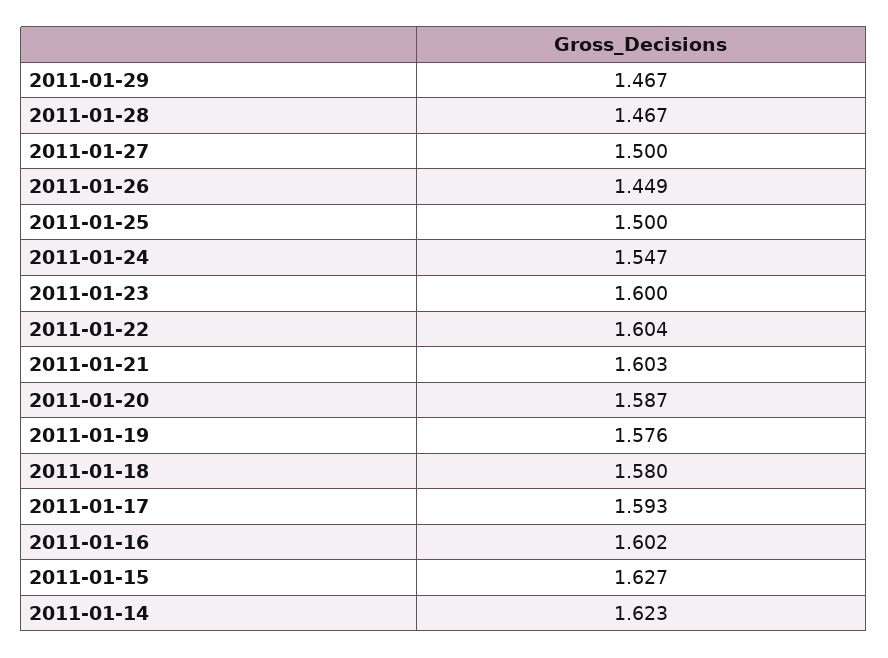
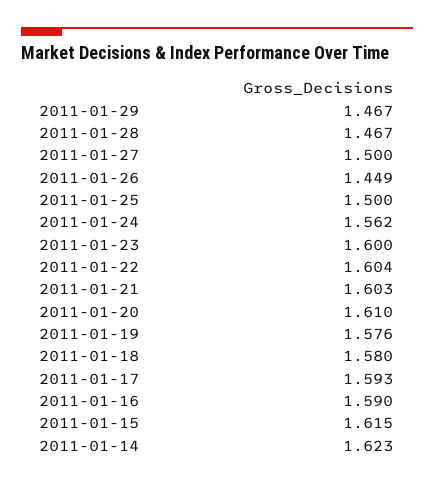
  {
    "2011-01-29": 1.467,
    "2011-01-28": 1.467,
    "2011-01-27": 1.5,
    "2011-01-26": 1.449,
    "2011-01-25": 1.5,
-   "2011-01-24": 1.547,
+   "2011-01-24": 1.562,
    "2011-01-23": 1.6,
    "2011-01-22": 1.604,
    "2011-01-21": 1.603,
-   "2011-01-20": 1.587,
+   "2011-01-20": 1.61,
    "2011-01-19": 1.576,
    "2011-01-18": 1.58,
    "2011-01-17": 1.593,
-   "2011-01-16": 1.602,
+   "2011-01-16": 1.59,
-   "2011-01-15": 1.627,
+   "2011-01-15": 1.615,
    "2011-01-14": 1.623
  }

